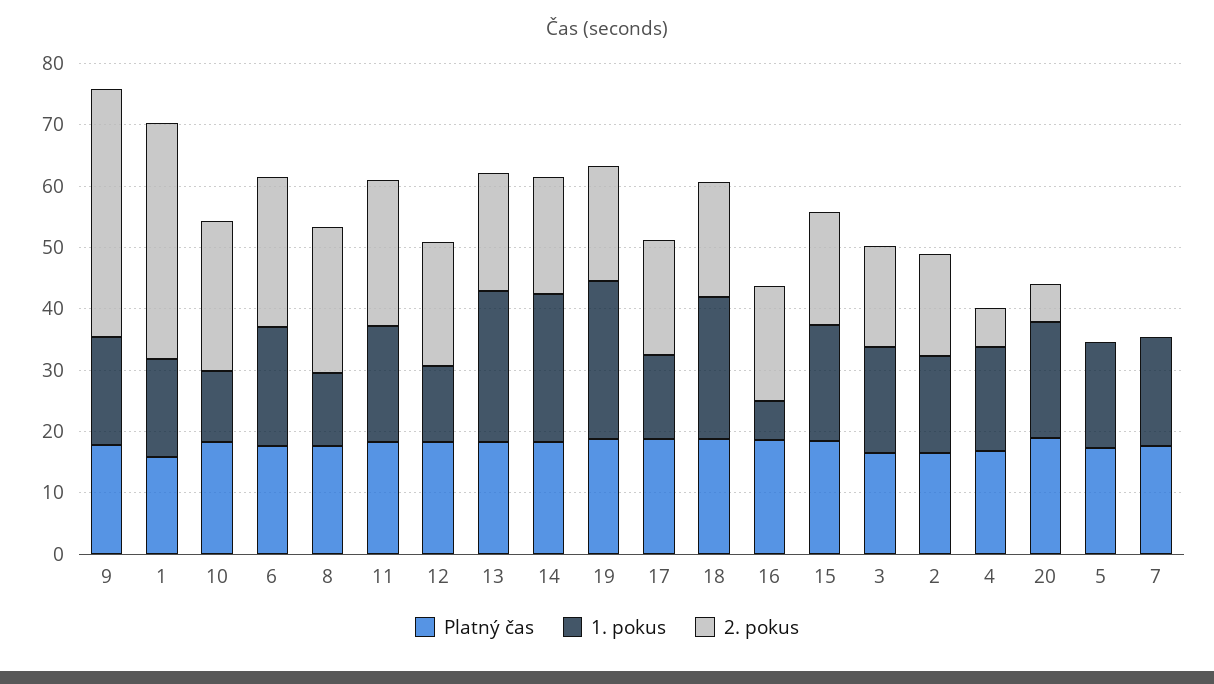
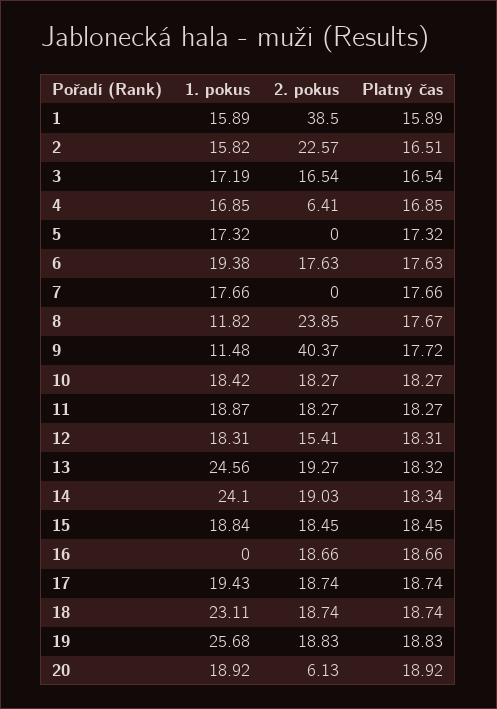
  {
    "Platný čas": {
      "9": 17.72,
      "1": 15.89,
      "10": 18.27,
      "6": 17.63,
      "8": 17.67,
      "11": 18.27,
      "12": 18.31,
      "13": 18.32,
      "14": 18.34,
      "19": 18.83,
      "17": 18.74,
      "18": 18.74,
      "16": 18.66,
      "15": 18.45,
      "3": 16.54,
      "2": 16.51,
      "4": 16.85,
      "20": 18.92,
      "5": 17.32,
      "7": 17.66
    },
    "1. pokus": {
-     "9": 18,
+     "9": 11.48,
      "1": 15.89,
-     "10": 12,
+     "10": 18.42,
      "6": 19.38,
      "8": 11.82,
      "11": 18.87,
-     "12": 12,
+     "12": 18.31,
      "13": 24.56,
      "14": 24.1,
      "19": 25.68,
-     "17": 14,
+     "17": 19.43,
      "18": 23.11,
-     "16": 6,
+     "16": 0,
      "15": 18.84,
      "3": 17.19,
      "2": 15.82,
      "4": 16.85,
      "20": 18.92,
      "5": 17.32,
      "7": 17.66
    },
    "2. pokus": {
      "9": 40.37,
      "1": 38.5,
-     "10": 24,
+     "10": 18.27,
-     "6": 24,
+     "6": 17.63,
      "8": 23.85,
-     "11": 24,
+     "11": 18.27,
-     "12": 20,
+     "12": 15.41,
      "13": 19.27,
      "14": 19.03,
      "19": 18.83,
      "17": 18.74,
      "18": 18.74,
      "16": 18.66,
      "15": 18.45,
      "3": 16.54,
-     "2": 16,
+     "2": 22.57,
      "4": 6.41,
      "20": 6.13,
      "5": 0,
      "7": 0
    }
  }

